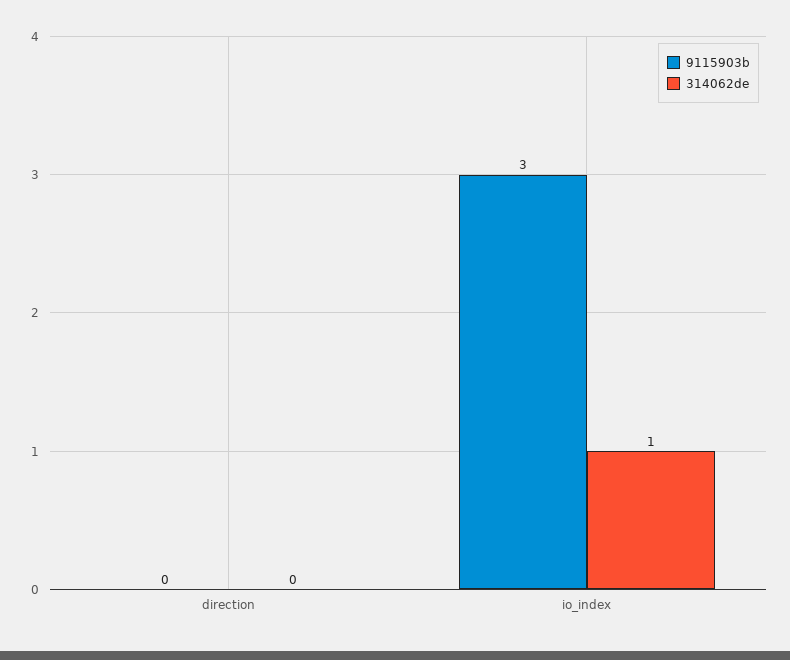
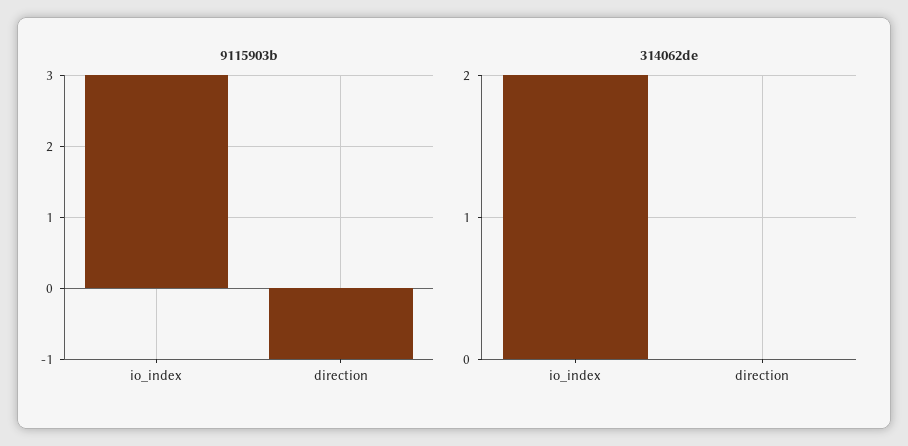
  {
    "9115903b": {
-     "direction": 0,
+     "direction": -1,
      "io_index": 3
    },
    "314062de": {
      "direction": 0,
-     "io_index": 1
+     "io_index": 2
    }
  }

